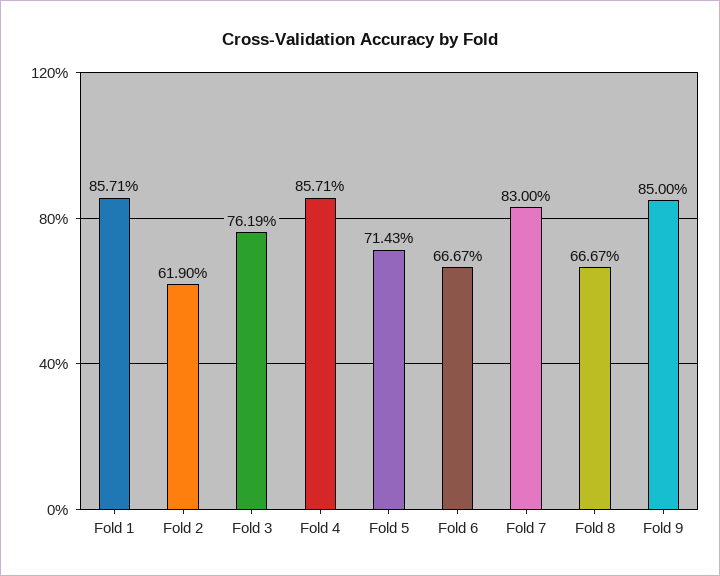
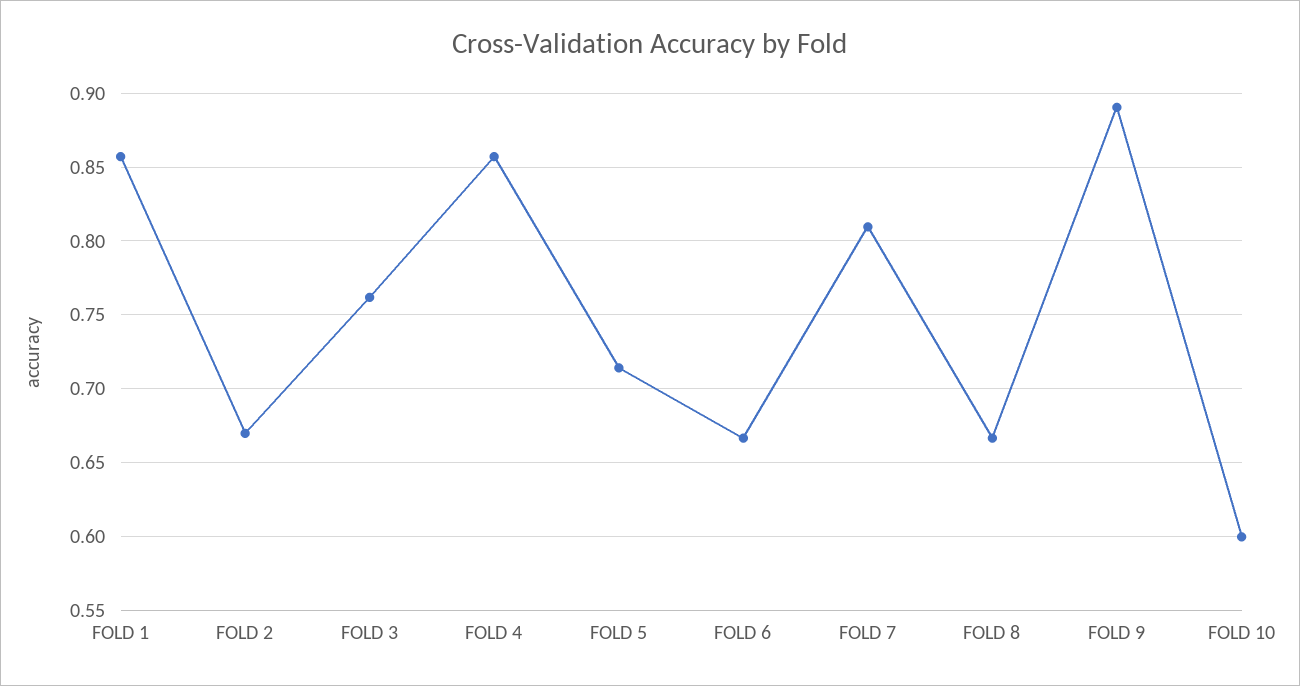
  {
    "Fold 1": 0.8571,
-   "Fold 2": 0.619,
+   "Fold 2": 0.67,
    "Fold 3": 0.7619,
    "Fold 4": 0.8571,
    "Fold 5": 0.7143,
    "Fold 6": 0.6667,
-   "Fold 7": 0.83,
+   "Fold 7": 0.81,
    "Fold 8": 0.6667,
-   "Fold 9": 0.85
+   "Fold 9": 0.89,
+   "FOLD 10": 0.6
  }

